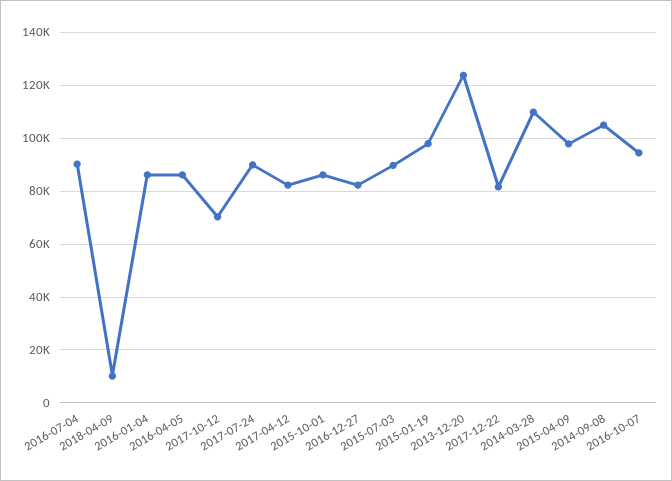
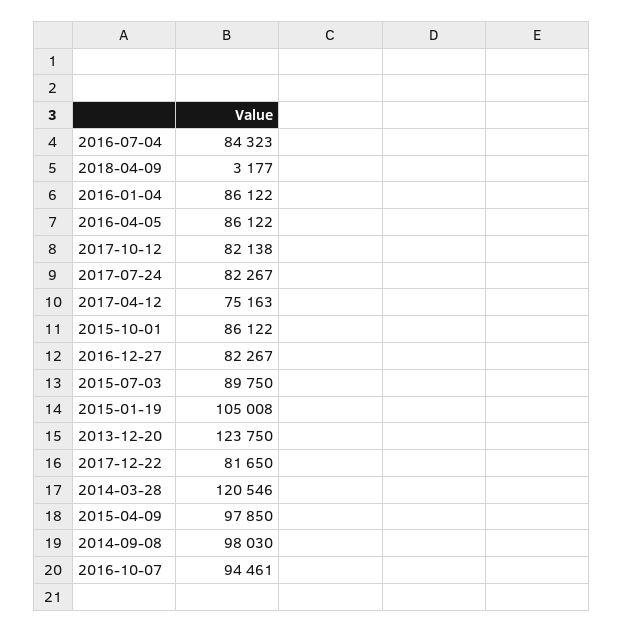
  {
-   "2016-07-04": 90000,
+   "2016-07-04": 84323,
-   "2018-04-09": 10000,
+   "2018-04-09": 3177,
    "2016-01-04": 86122,
    "2016-04-05": 86122,
-   "2017-10-12": 70000,
+   "2017-10-12": 82138,
-   "2017-07-24": 90000,
+   "2017-07-24": 82267,
-   "2017-04-12": 82500,
+   "2017-04-12": 75163,
    "2015-10-01": 86122,
    "2016-12-27": 82267,
    "2015-07-03": 89750,
-   "2015-01-19": 97500,
+   "2015-01-19": 105008,
    "2013-12-20": 123750,
    "2017-12-22": 81650,
-   "2014-03-28": 110000,
+   "2014-03-28": 120546,
    "2015-04-09": 97850,
-   "2014-09-08": 105000,
+   "2014-09-08": 98030,
    "2016-10-07": 94461
  }

